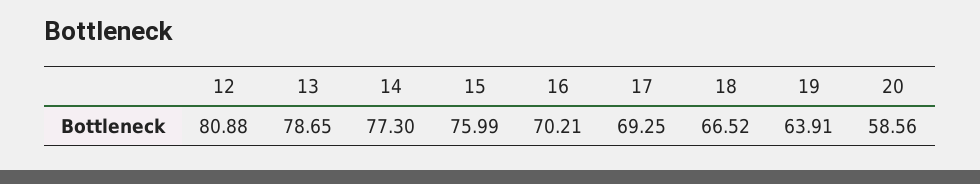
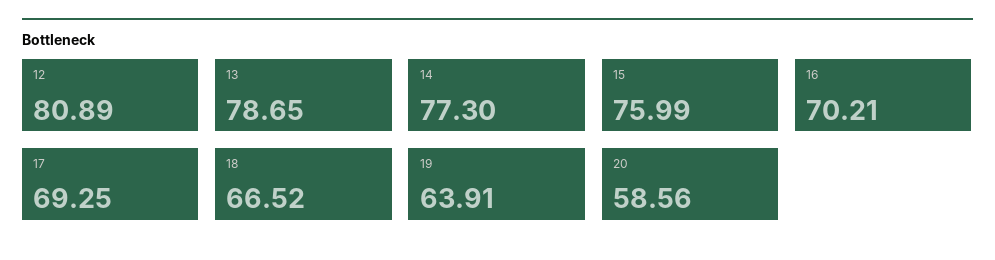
  {
-   "12": 80.88,
+   "12": 80.89,
    "13": 78.65,
    "14": 77.3,
    "15": 75.99,
    "16": 70.21,
    "17": 69.25,
    "18": 66.52,
    "19": 63.91,
    "20": 58.56
  }

